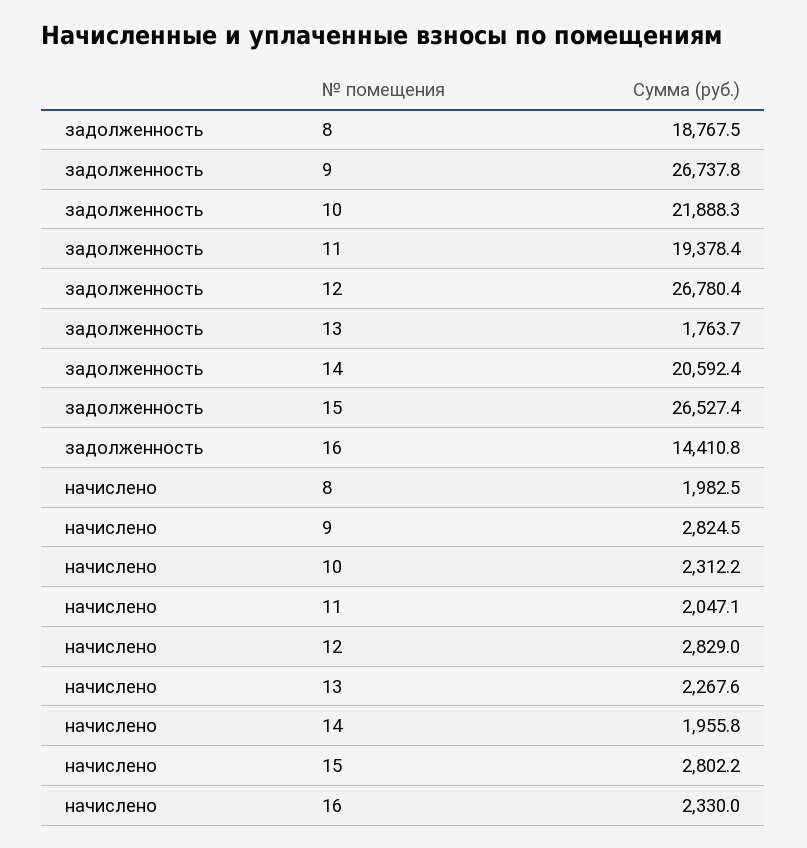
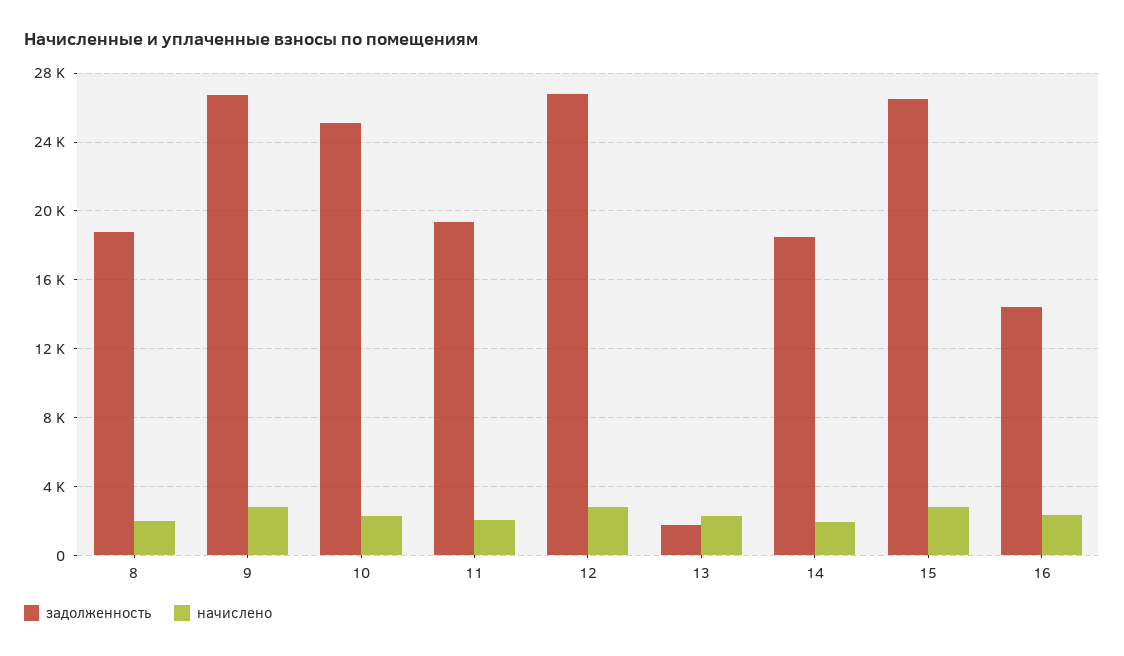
  {
    "задолженность": {
      "8": 18767.5,
      "9": 26737.8,
-     "10": 21888.3,
+     "10": 25000,
      "11": 19378.4,
      "12": 26780.4,
      "13": 1763.7,
-     "14": 20592.4,
+     "14": 18500,
      "15": 26527.4,
      "16": 14410.8
    },
    "начислено": {
      "8": 1982.5,
      "9": 2824.5,
      "10": 2312.2,
      "11": 2047.1,
      "12": 2829,
      "13": 2267.6,
      "14": 1955.8,
      "15": 2802.2,
      "16": 2330
    }
  }

